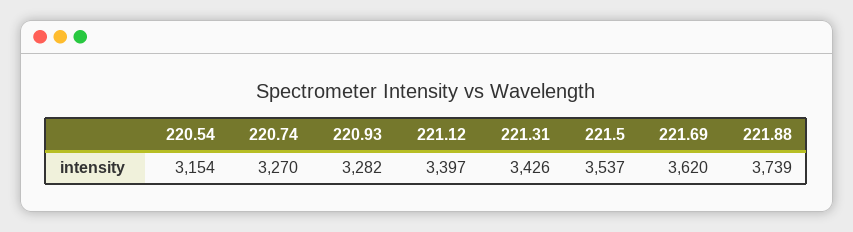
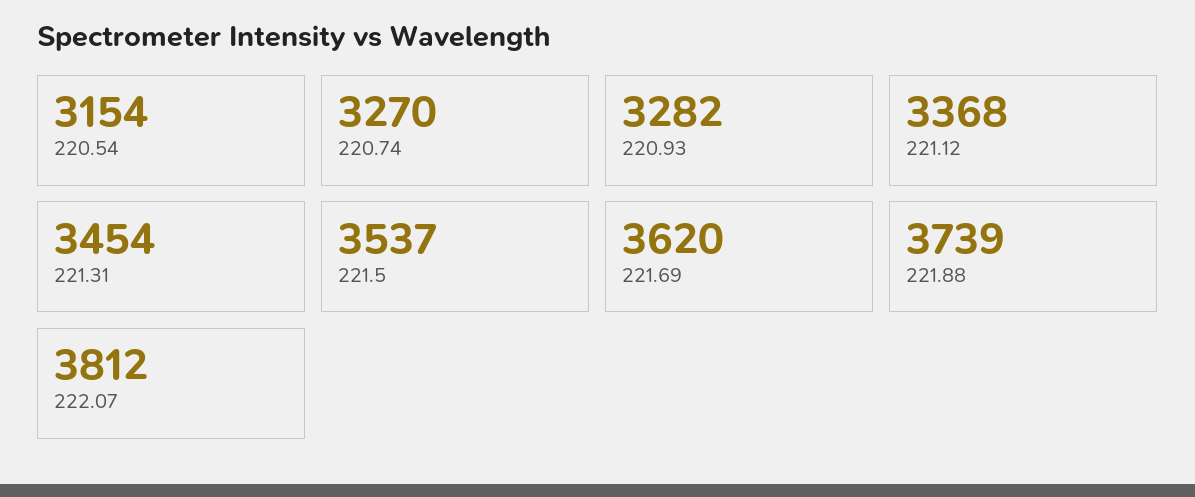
  {
    "220.54": 3154,
    "220.74": 3270,
    "220.93": 3282,
-   "221.12": 3397,
+   "221.12": 3368,
-   "221.31": 3426,
+   "221.31": 3454,
    "221.5": 3537,
    "221.69": 3620,
-   "221.88": 3739
+   "221.88": 3739,
+   "222.07": 3812
  }

